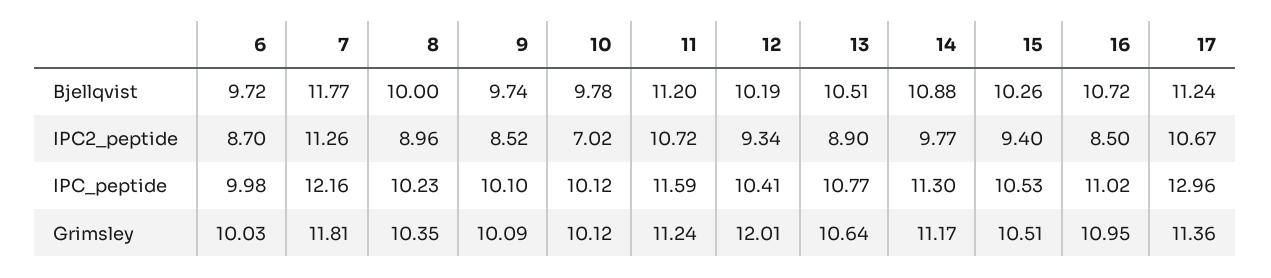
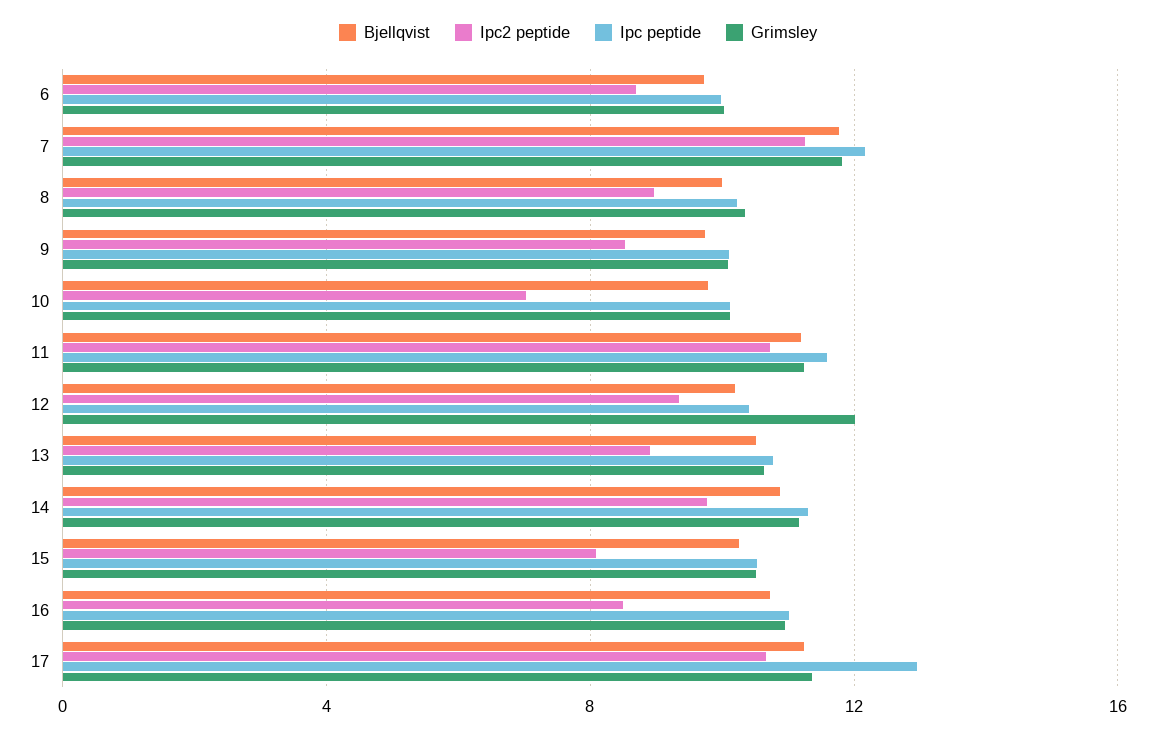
  {
    "Bjellqvist": {
      "6": 9.72,
      "7": 11.77,
      "8": 10,
      "9": 9.74,
      "10": 9.78,
      "11": 11.2,
      "12": 10.19,
      "13": 10.51,
      "14": 10.88,
      "15": 10.26,
      "16": 10.72,
      "17": 11.24
    },
    "IPC2_peptide": {
      "6": 8.7,
      "7": 11.26,
      "8": 8.96,
      "9": 8.52,
      "10": 7.02,
      "11": 10.72,
      "12": 9.34,
      "13": 8.9,
      "14": 9.77,
-     "15": 9.4,
+     "15": 8,
      "16": 8.5,
      "17": 10.67
    },
    "IPC_peptide": {
      "6": 9.98,
      "7": 12.16,
      "8": 10.23,
      "9": 10.1,
      "10": 10.12,
      "11": 11.59,
      "12": 10.41,
      "13": 10.77,
      "14": 11.3,
      "15": 10.53,
      "16": 11.02,
      "17": 12.96
    },
    "Grimsley": {
      "6": 10.03,
      "7": 11.81,
      "8": 10.35,
      "9": 10.09,
      "10": 10.12,
      "11": 11.24,
      "12": 12.01,
      "13": 10.64,
      "14": 11.17,
      "15": 10.51,
      "16": 10.95,
      "17": 11.36
    }
  }

